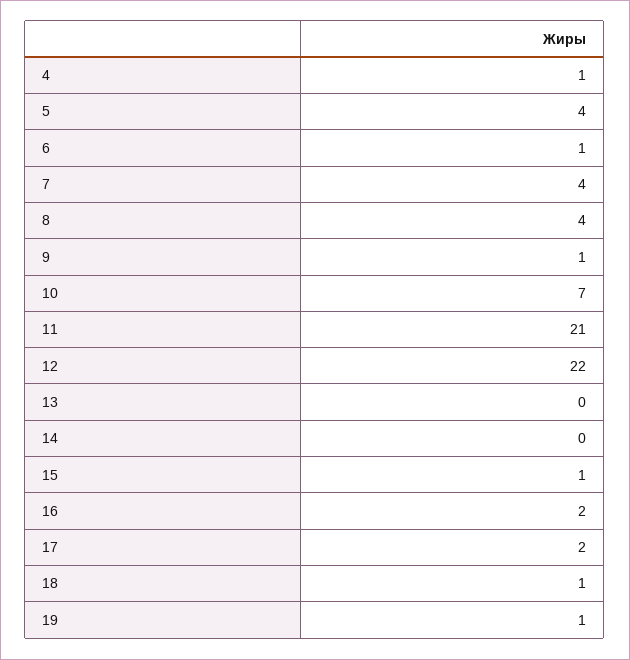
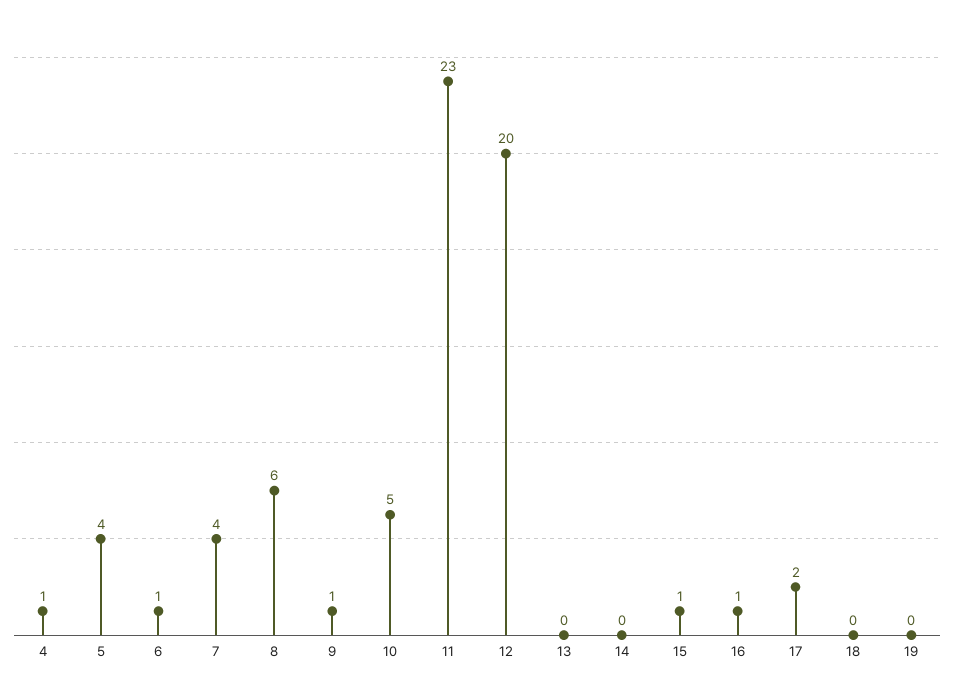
  {
    "4": 1,
    "5": 4,
    "6": 1,
    "7": 4,
-   "8": 4,
+   "8": 6,
    "9": 1,
-   "10": 7,
+   "10": 5,
-   "11": 21,
+   "11": 23,
-   "12": 22,
+   "12": 20,
    "13": 0,
    "14": 0,
    "15": 1,
-   "16": 2,
+   "16": 1,
    "17": 2,
-   "18": 1,
+   "18": 0,
-   "19": 1
+   "19": 0
  }

